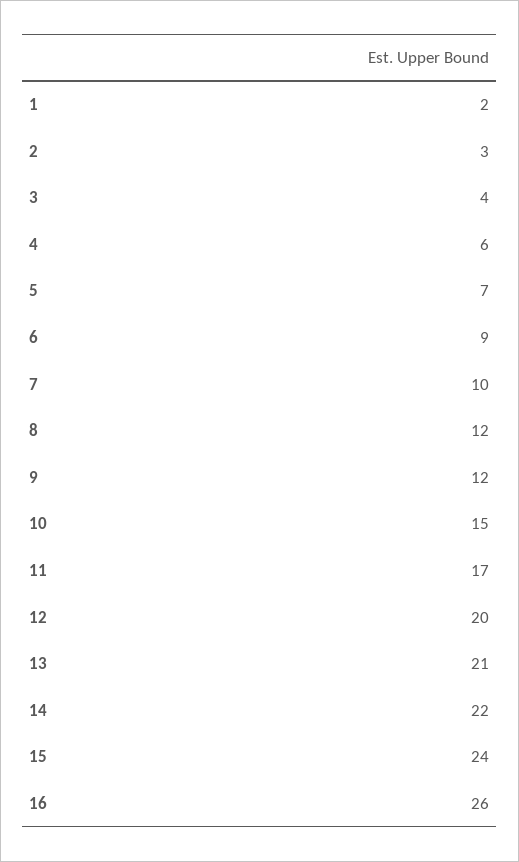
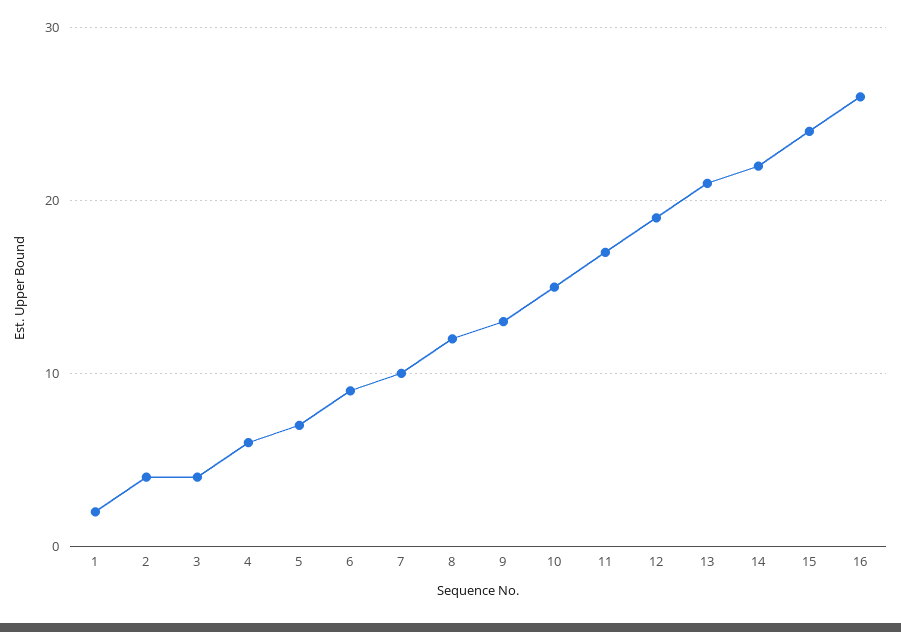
  {
    "1": 2,
-   "2": 3,
+   "2": 4,
    "3": 4,
    "4": 6,
    "5": 7,
    "6": 9,
    "7": 10,
    "8": 12,
-   "9": 12,
+   "9": 13,
    "10": 15,
    "11": 17,
-   "12": 20,
+   "12": 19,
    "13": 21,
    "14": 22,
    "15": 24,
    "16": 26
  }

